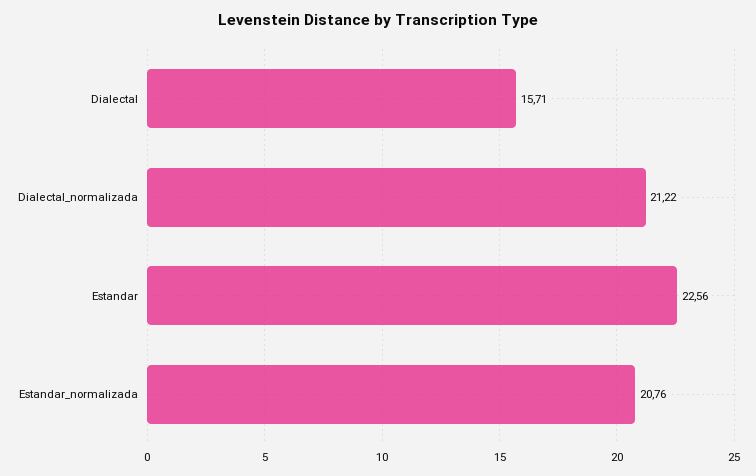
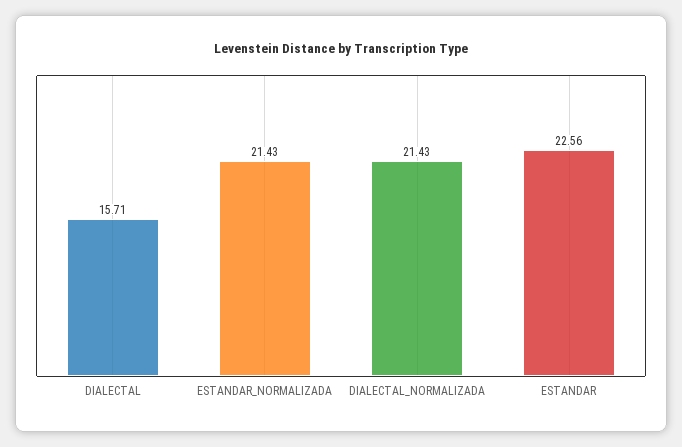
  {
    "Dialectal": 15.71,
-   "Dialectal_normalizada": 21.22,
+   "Dialectal_normalizada": 21.43,
    "Estandar": 22.56,
-   "Estandar_normalizada": 20.76
+   "Estandar_normalizada": 21.43
  }

